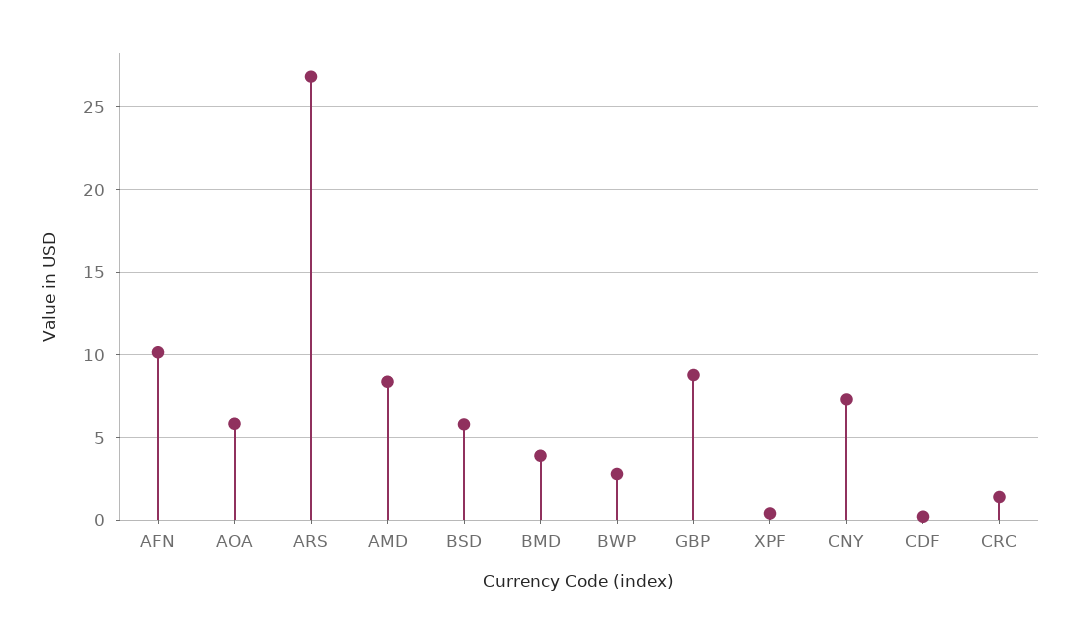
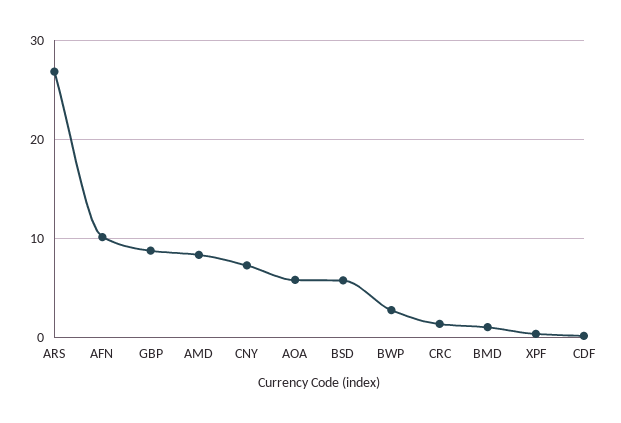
  {
    "AFN": 10,
    "AOA": 6,
    "ARS": 27,
    "AMD": 8.5,
    "BSD": 6,
-   "BMD": 4,
+   "BMD": 1,
    "BWP": 3,
    "GBP": 9,
    "XPF": 0.5,
    "CNY": 7.5,
    "CDF": 0,
    "CRC": 1.5
  }

